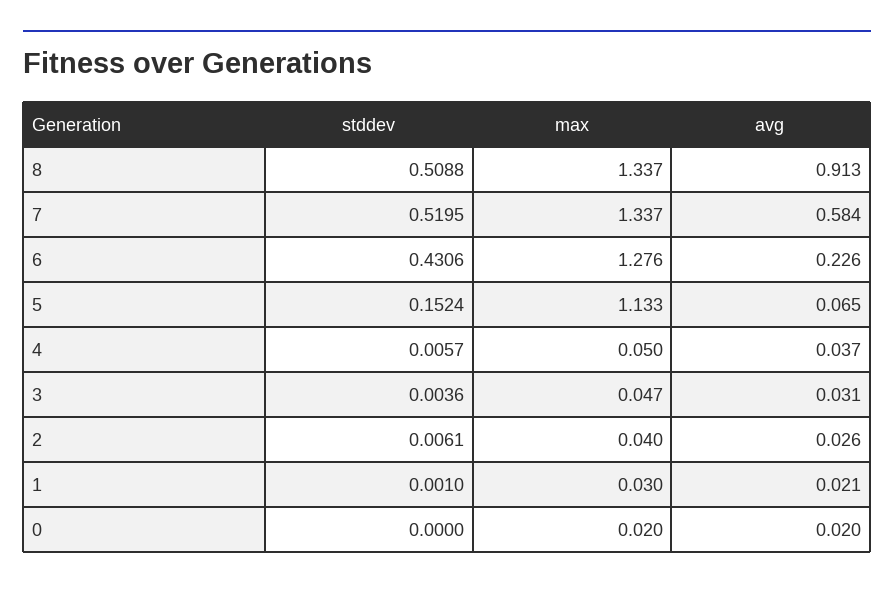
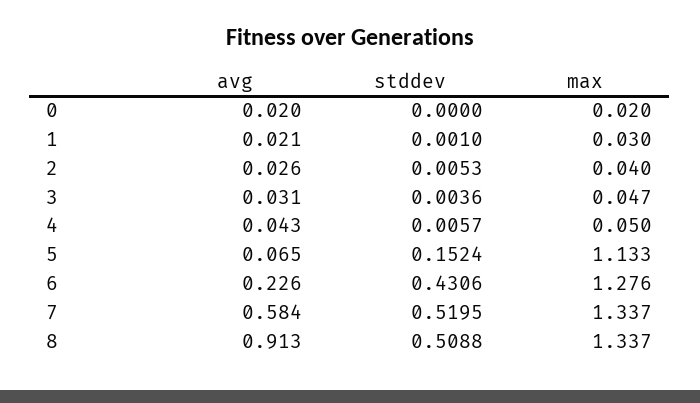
  {
    "stddev": {
      "8": 0.5088,
      "7": 0.5195,
      "6": 0.4306,
      "5": 0.1524,
      "4": 0.0057,
      "3": 0.0036,
-     "2": 0.0061,
+     "2": 0.0053,
      "1": 0.001,
      "0": 0
    },
    "max": {
      "8": 1.337,
      "7": 1.337,
      "6": 1.276,
      "5": 1.133,
      "4": 0.05,
      "3": 0.047,
      "2": 0.04,
      "1": 0.03,
      "0": 0.02
    },
    "avg": {
      "8": 0.913,
      "7": 0.584,
      "6": 0.226,
      "5": 0.065,
-     "4": 0.037,
+     "4": 0.043,
      "3": 0.031,
      "2": 0.026,
      "1": 0.021,
      "0": 0.02
    }
  }

